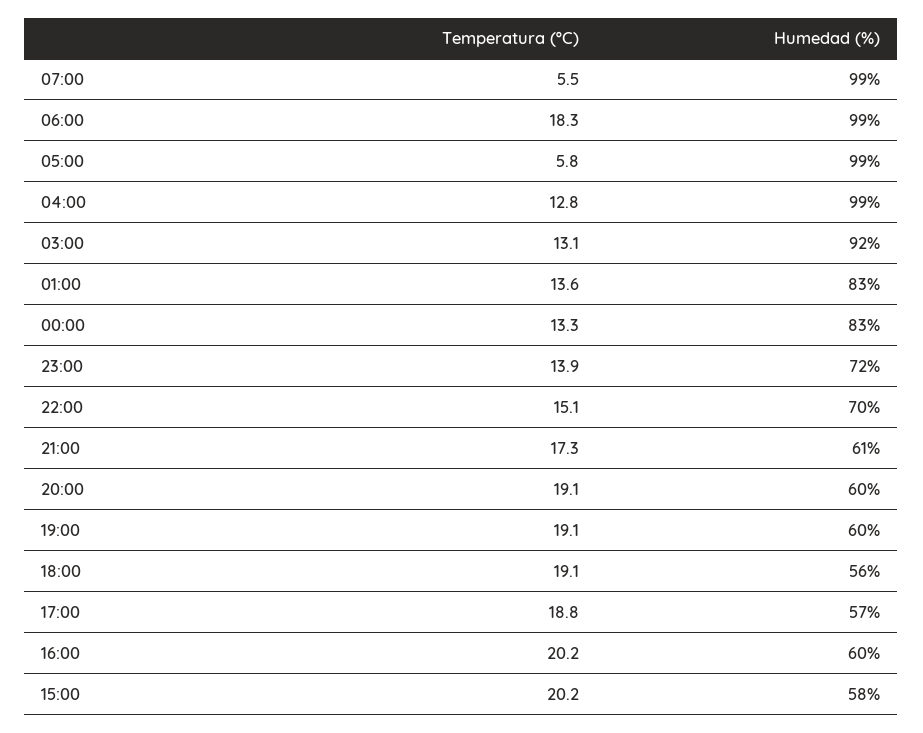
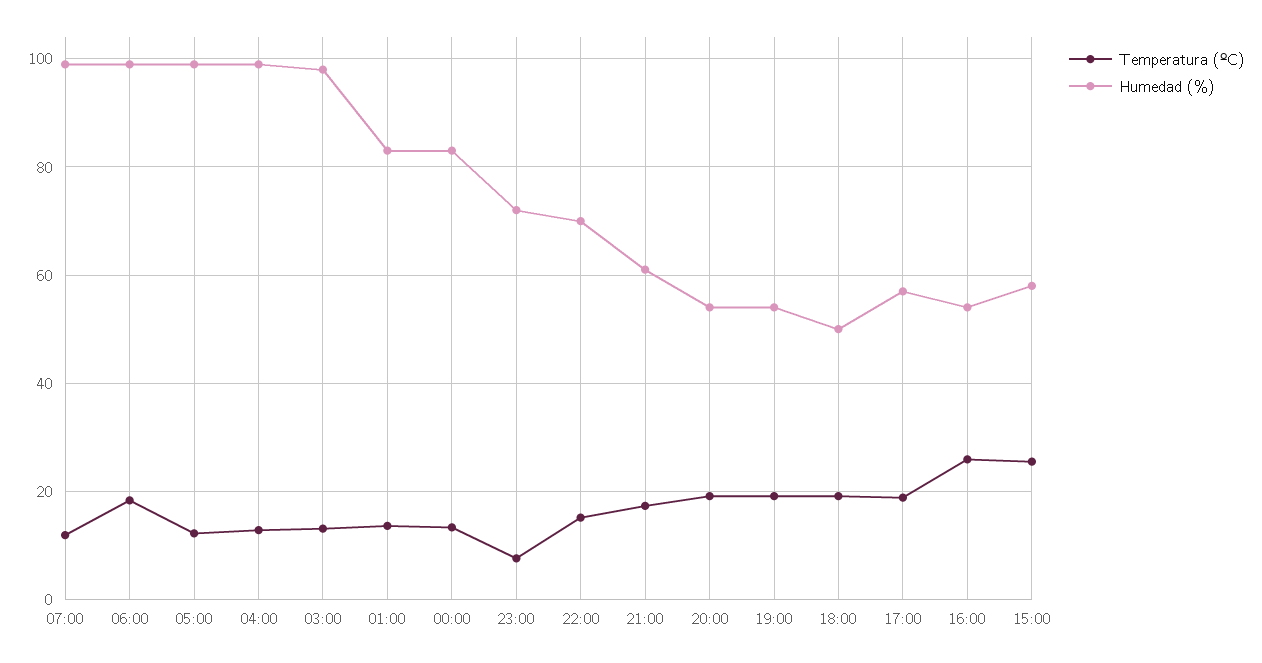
  {
    "Temperatura (ºC)": {
-     "07:00": 5.5,
+     "07:00": 12,
      "06:00": 18.3,
-     "05:00": 5.8,
+     "05:00": 12,
      "04:00": 12.8,
      "03:00": 13.1,
      "01:00": 13.6,
      "00:00": 13.3,
-     "23:00": 13.9,
+     "23:00": 8,
      "22:00": 15.1,
      "21:00": 17.3,
      "20:00": 19.1,
      "19:00": 19.1,
      "18:00": 19.1,
      "17:00": 18.8,
-     "16:00": 20.2,
+     "16:00": 26,
-     "15:00": 20.2
+     "15:00": 26
    },
    "Humedad (%)": {
      "07:00": 99,
      "06:00": 99,
      "05:00": 99,
      "04:00": 99,
-     "03:00": 92,
+     "03:00": 98,
      "01:00": 83,
      "00:00": 83,
      "23:00": 72,
      "22:00": 70,
      "21:00": 61,
-     "20:00": 60,
+     "20:00": 54,
-     "19:00": 60,
+     "19:00": 54,
-     "18:00": 56,
+     "18:00": 50,
      "17:00": 57,
-     "16:00": 60,
+     "16:00": 54,
      "15:00": 58
    }
  }

